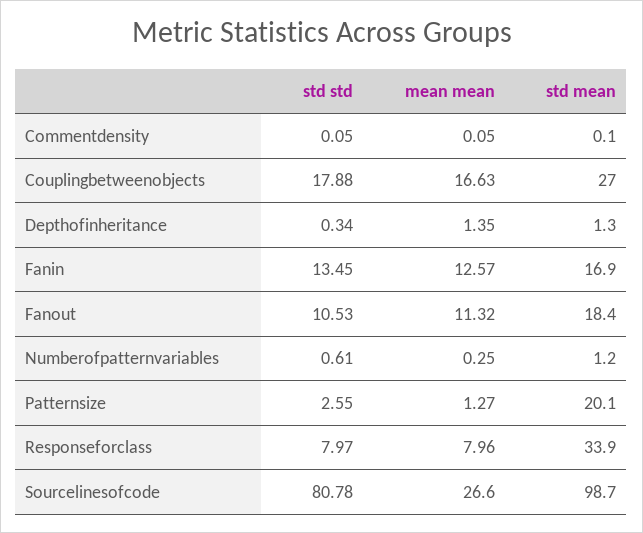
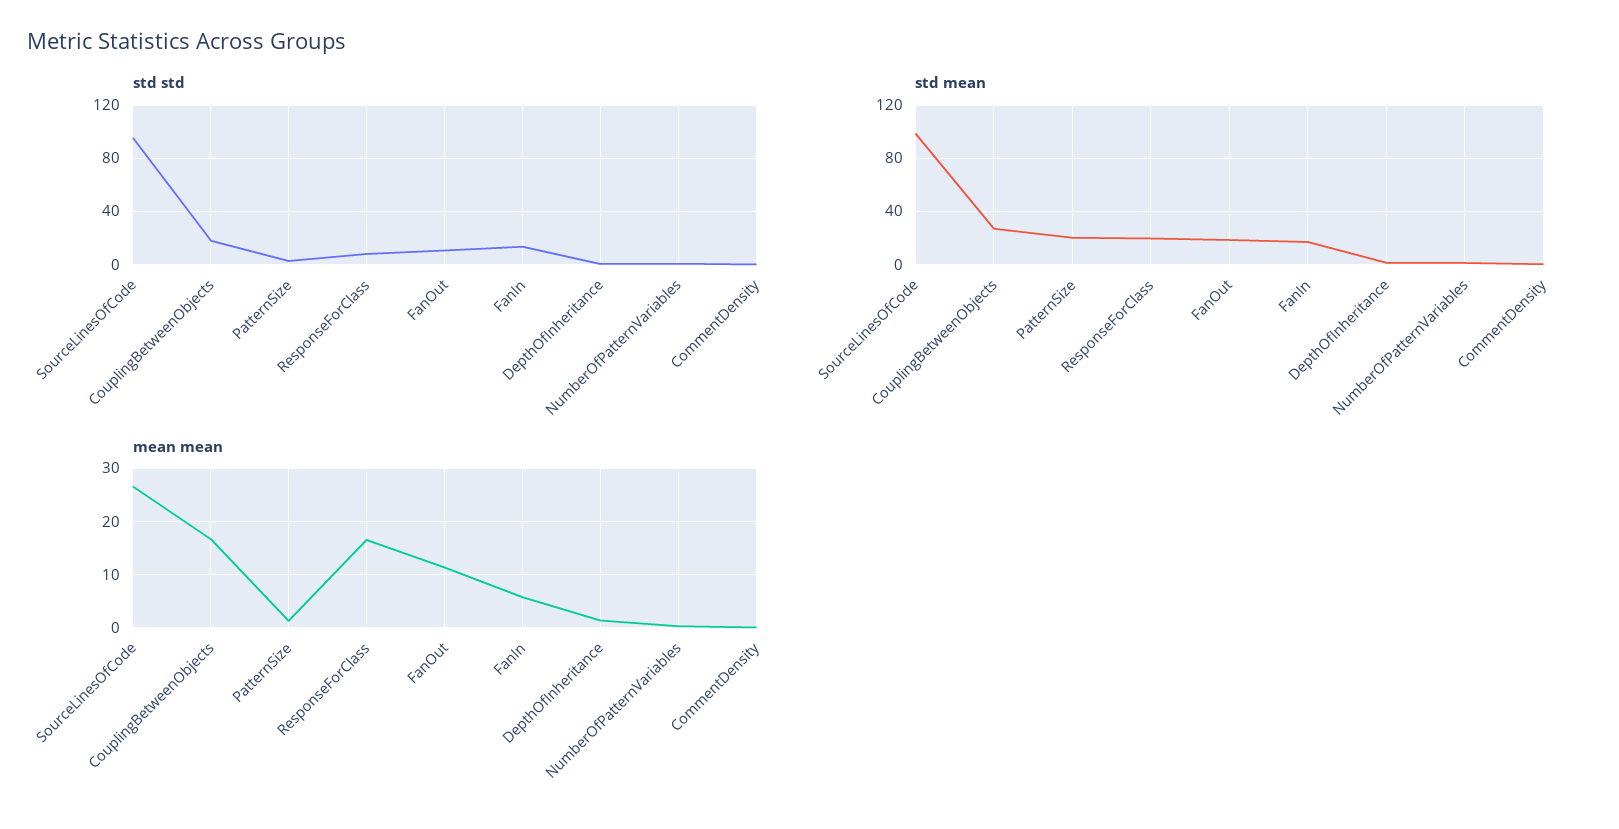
  {
    "std std": {
      "Commentdensity": 0.05,
      "Couplingbetweenobjects": 17.88,
      "Depthofinheritance": 0.34,
      "Fanin": 13.45,
      "Fanout": 10.53,
      "Numberofpatternvariables": 0.61,
      "Patternsize": 2.55,
      "Responseforclass": 7.97,
-     "Sourcelinesofcode": 80.78
+     "Sourcelinesofcode": 95
    },
    "mean mean": {
      "Commentdensity": 0.05,
      "Couplingbetweenobjects": 16.63,
      "Depthofinheritance": 1.35,
-     "Fanin": 12.57,
+     "Fanin": 6,
      "Fanout": 11.32,
      "Numberofpatternvariables": 0.25,
      "Patternsize": 1.27,
-     "Responseforclass": 7.96,
+     "Responseforclass": 16,
      "Sourcelinesofcode": 26.6
    },
    "std mean": {
      "Commentdensity": 0.1,
      "Couplingbetweenobjects": 27,
      "Depthofinheritance": 1.3,
      "Fanin": 16.9,
      "Fanout": 18.4,
      "Numberofpatternvariables": 1.2,
      "Patternsize": 20.1,
-     "Responseforclass": 33.9,
+     "Responseforclass": 20,
      "Sourcelinesofcode": 98.7
    }
  }

